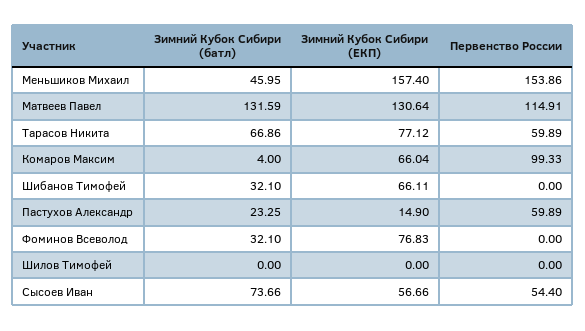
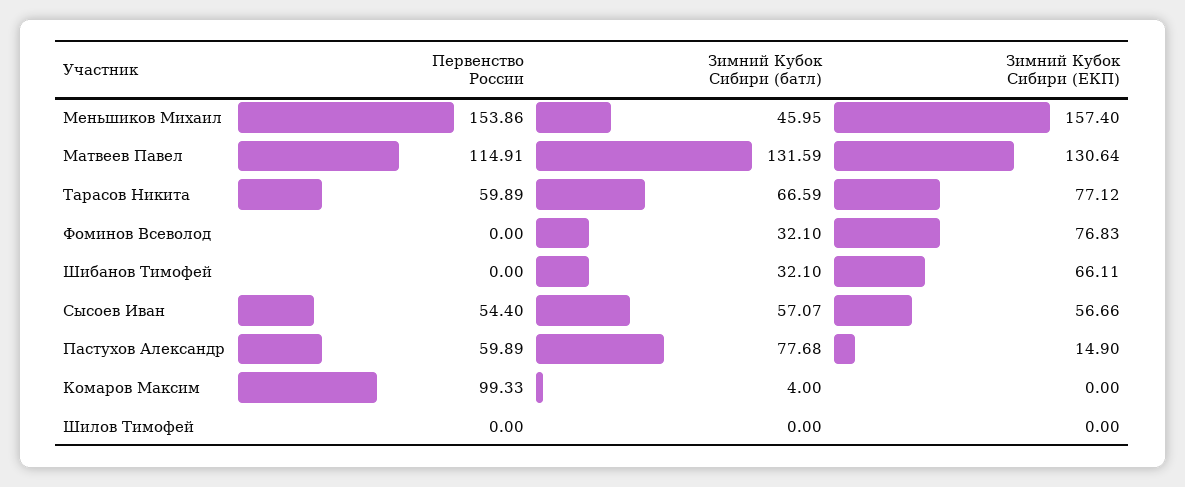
  {
    "Зимний Кубок Сибири (батл)": {
      "Меньшиков Михаил": 45.95,
      "Матвеев Павел": 131.59,
-     "Тарасов Никита": 66.86,
+     "Тарасов Никита": 66.59,
      "Комаров Максим": 4,
      "Шибанов Тимофей": 32.1,
-     "Пастухов Александр": 23.25,
+     "Пастухов Александр": 77.68,
      "Фоминов Всеволод": 32.1,
      "Шилов Тимофей": 0,
-     "Сысоев Иван": 73.66
+     "Сысоев Иван": 57.07
    },
    "Зимний Кубок Сибири (ЕКП)": {
      "Меньшиков Михаил": 157.4,
      "Матвеев Павел": 130.64,
      "Тарасов Никита": 77.12,
-     "Комаров Максим": 66.04,
+     "Комаров Максим": 0,
      "Шибанов Тимофей": 66.11,
      "Пастухов Александр": 14.9,
      "Фоминов Всеволод": 76.83,
      "Шилов Тимофей": 0,
      "Сысоев Иван": 56.66
    },
    "Первенство России": {
      "Меньшиков Михаил": 153.86,
      "Матвеев Павел": 114.91,
      "Тарасов Никита": 59.89,
      "Комаров Максим": 99.33,
      "Шибанов Тимофей": 0,
      "Пастухов Александр": 59.89,
      "Фоминов Всеволод": 0,
      "Шилов Тимофей": 0,
      "Сысоев Иван": 54.4
    }
  }

